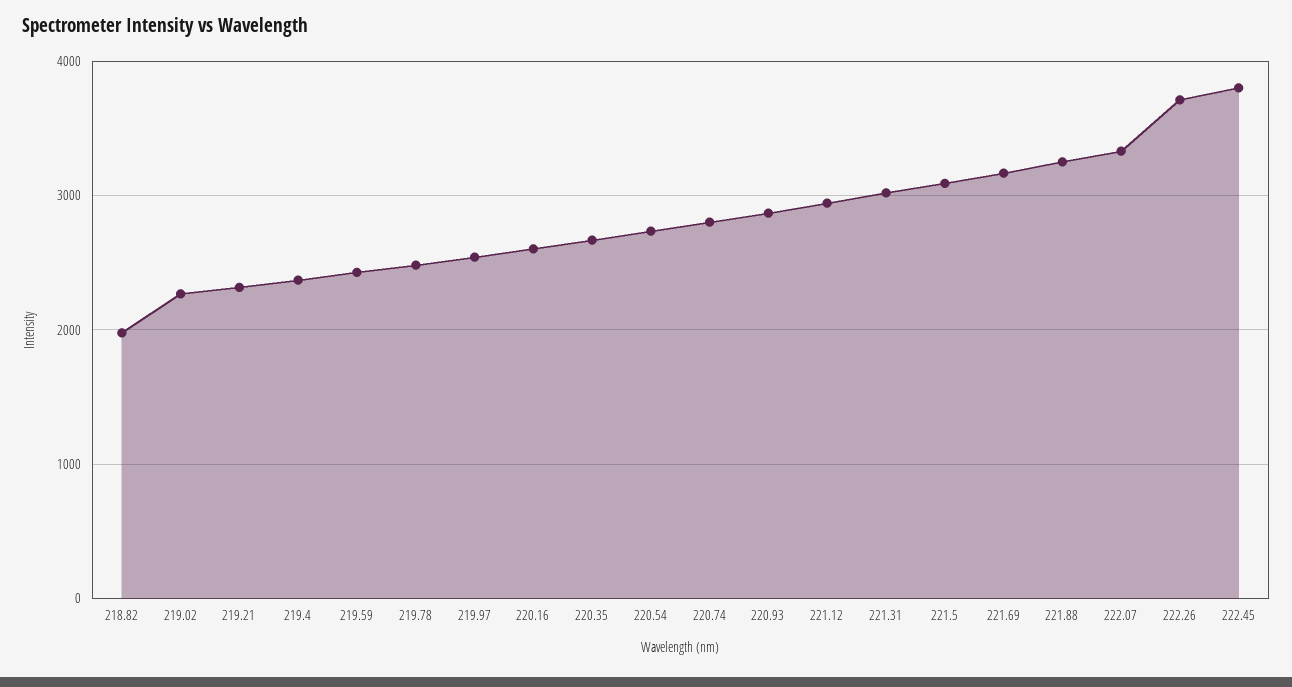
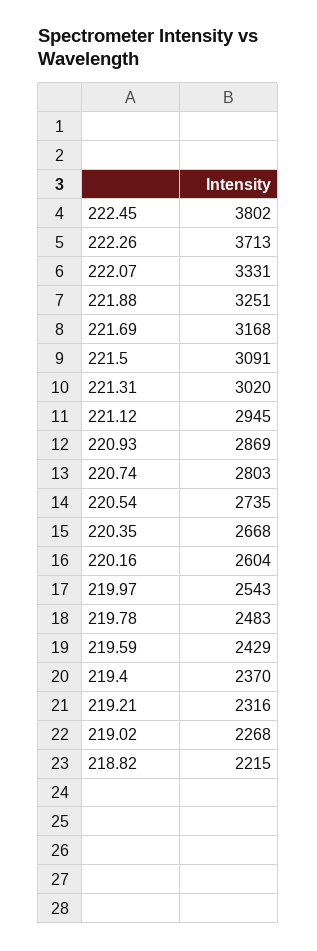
  {
-   "218.82": 2000,
+   "218.82": 2215,
    "219.02": 2268,
    "219.21": 2316,
    "219.4": 2370,
    "219.59": 2429,
    "219.78": 2483,
    "219.97": 2543,
    "220.16": 2604,
    "220.35": 2668,
    "220.54": 2735,
    "220.74": 2803,
    "220.93": 2869,
    "221.12": 2945,
    "221.31": 3020,
    "221.5": 3091,
    "221.69": 3168,
    "221.88": 3251,
    "222.07": 3331,
    "222.26": 3713,
    "222.45": 3802
  }

